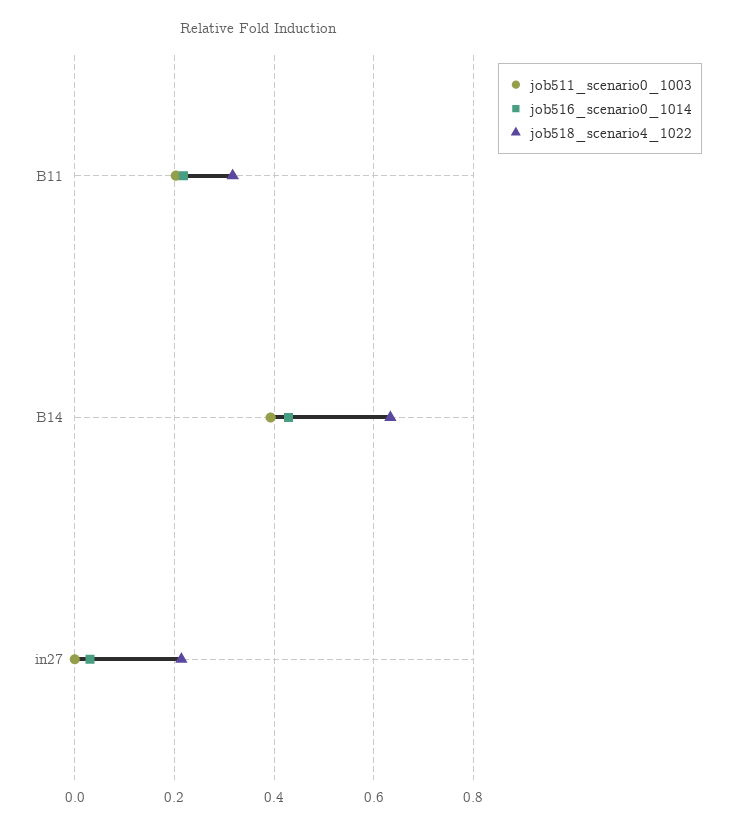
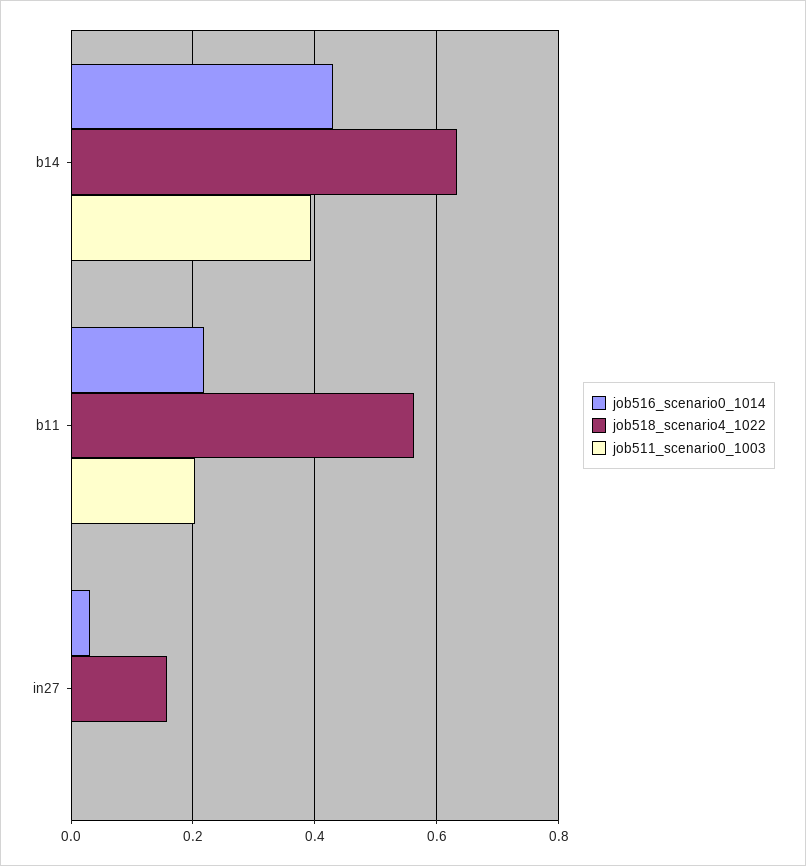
  {
    "job511_scenario0_1003": {
      "B11": 0.2,
      "B14": 0.4,
      "in27": 0
    },
    "job516_scenario0_1014": {
      "B11": 0.22,
      "B14": 0.42,
      "in27": 0.04
    },
    "job518_scenario4_1022": {
-     "B11": 0.32,
+     "B11": 0.56,
      "B14": 0.64,
-     "in27": 0.22
+     "in27": 0.16
    }
  }

